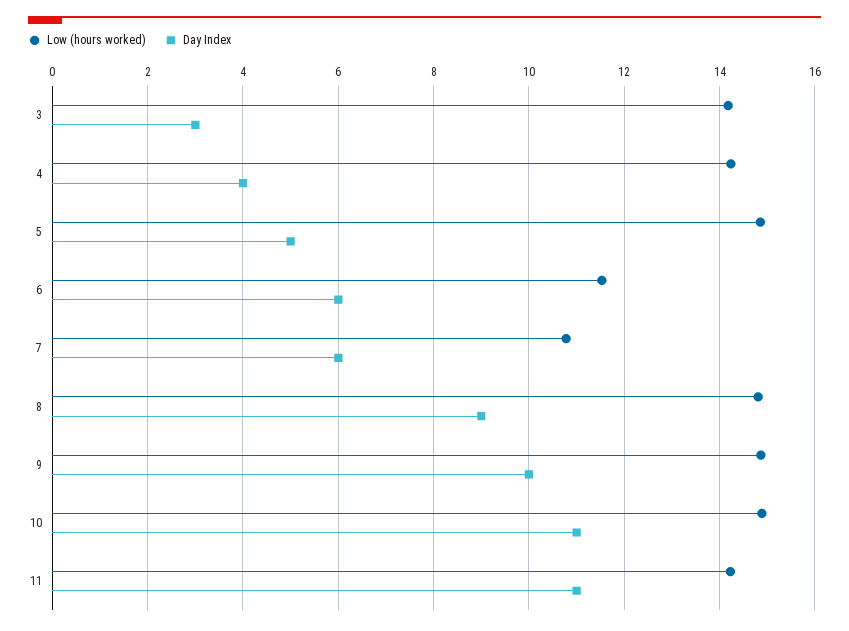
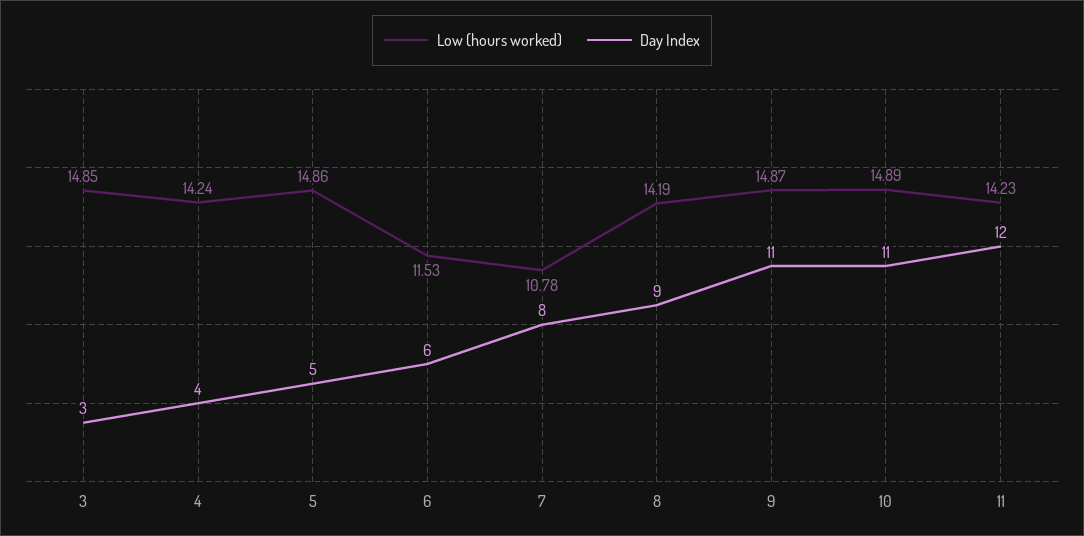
  {
    "Low (hours worked)": {
-     "3": 14.2,
+     "3": 14.85,
      "4": 14.24,
      "5": 14.86,
      "6": 11.53,
      "7": 10.78,
-     "8": 14.8,
+     "8": 14.19,
      "9": 14.87,
      "10": 14.89,
      "11": 14.23
    },
    "Day Index": {
      "3": 3,
      "4": 4,
      "5": 5,
      "6": 6,
-     "7": 6,
+     "7": 8,
      "8": 9,
-     "9": 10,
+     "9": 11,
      "10": 11,
-     "11": 11
+     "11": 12
    }
  }

